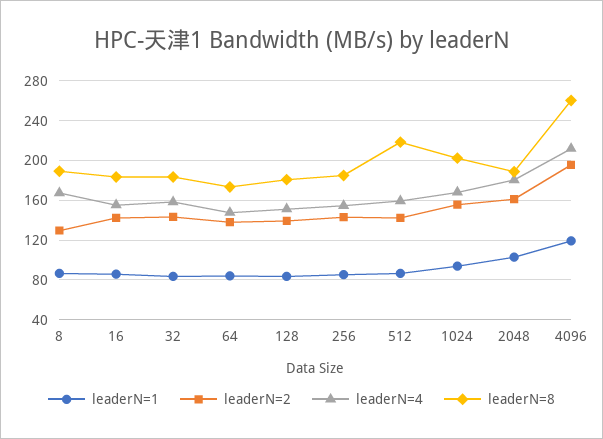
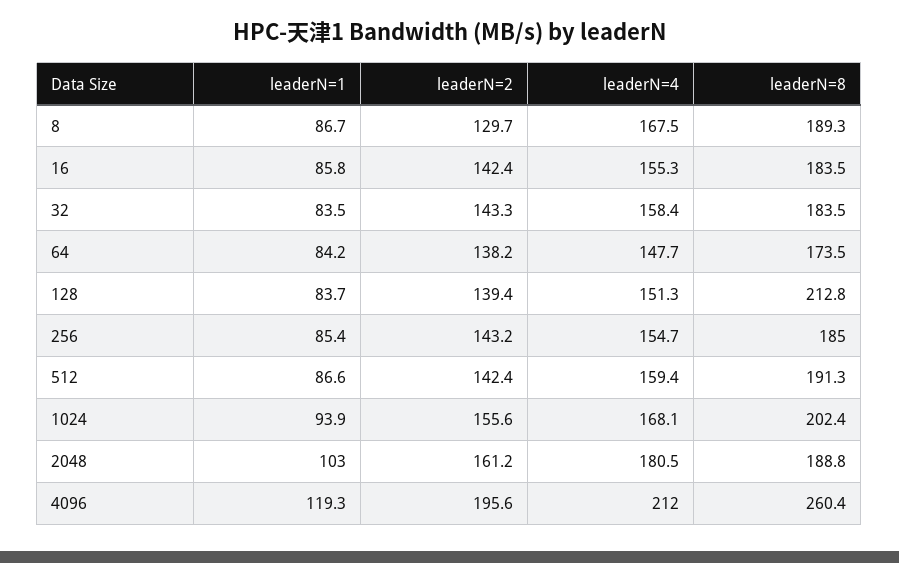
  {
    "leaderN=1": {
      "8": 86.7,
      "16": 85.8,
      "32": 83.5,
      "64": 84.2,
      "128": 83.7,
      "256": 85.4,
      "512": 86.6,
      "1024": 93.9,
      "2048": 103,
      "4096": 119.3
    },
    "leaderN=2": {
      "8": 129.7,
      "16": 142.4,
      "32": 143.3,
      "64": 138.2,
      "128": 139.4,
      "256": 143.2,
      "512": 142.4,
      "1024": 155.6,
      "2048": 161.2,
      "4096": 195.6
    },
    "leaderN=4": {
      "8": 167.5,
      "16": 155.3,
      "32": 158.4,
      "64": 147.7,
      "128": 151.3,
      "256": 154.7,
      "512": 159.4,
      "1024": 168.1,
      "2048": 180.5,
      "4096": 212
    },
    "leaderN=8": {
      "8": 189.3,
      "16": 183.5,
      "32": 183.5,
      "64": 173.5,
-     "128": 180,
+     "128": 212.8,
      "256": 185,
-     "512": 220,
+     "512": 191.3,
      "1024": 202.4,
      "2048": 188.8,
      "4096": 260.4
    }
  }

